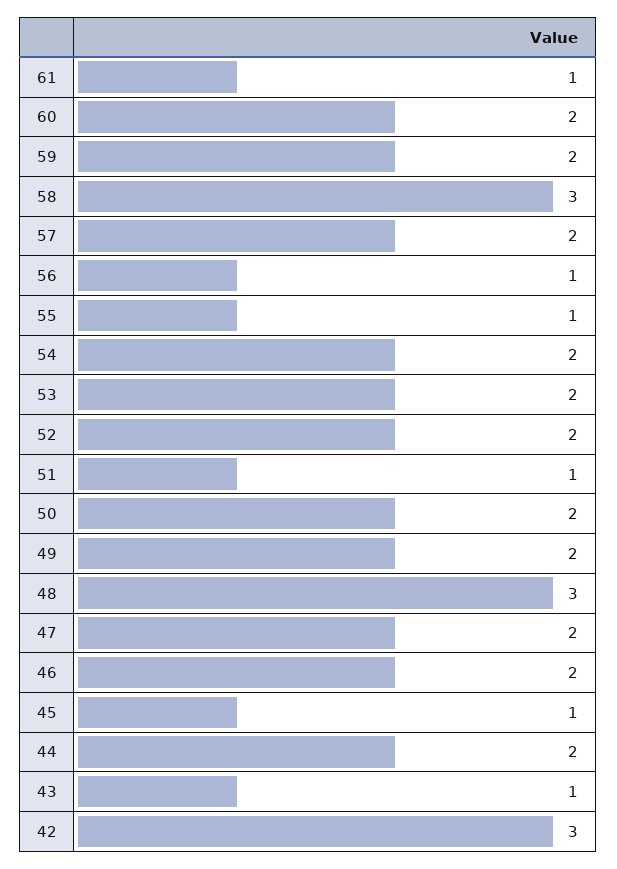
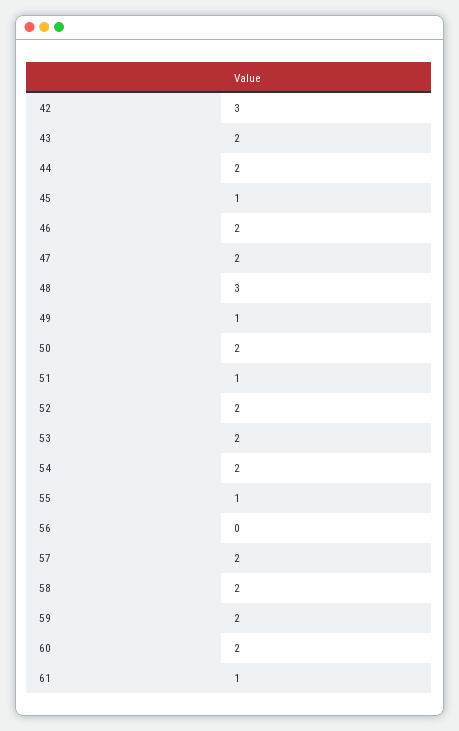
  {
    "61": 1,
    "60": 2,
    "59": 2,
-   "58": 3,
+   "58": 2,
    "57": 2,
-   "56": 1,
+   "56": 0,
    "55": 1,
    "54": 2,
    "53": 2,
    "52": 2,
    "51": 1,
    "50": 2,
-   "49": 2,
+   "49": 1,
    "48": 3,
    "47": 2,
    "46": 2,
    "45": 1,
    "44": 2,
-   "43": 1,
+   "43": 2,
    "42": 3
  }

